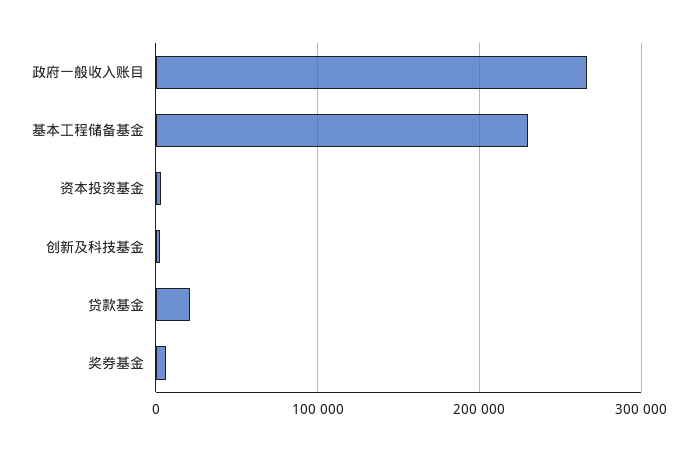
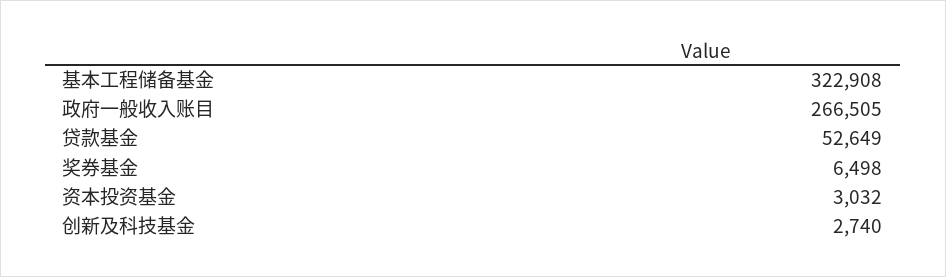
  {
    "政府一般收入账目": 266505,
-   "基本工程储备基金": 230000,
+   "基本工程储备基金": 322908,
    "资本投资基金": 3032,
    "创新及科技基金": 2740,
-   "贷款基金": 20000,
+   "贷款基金": 52649,
    "奖券基金": 6498
  }

